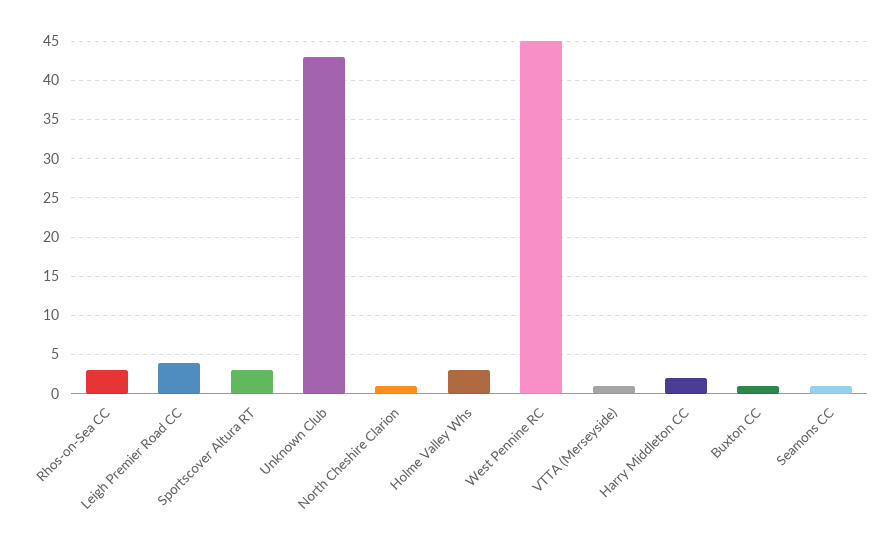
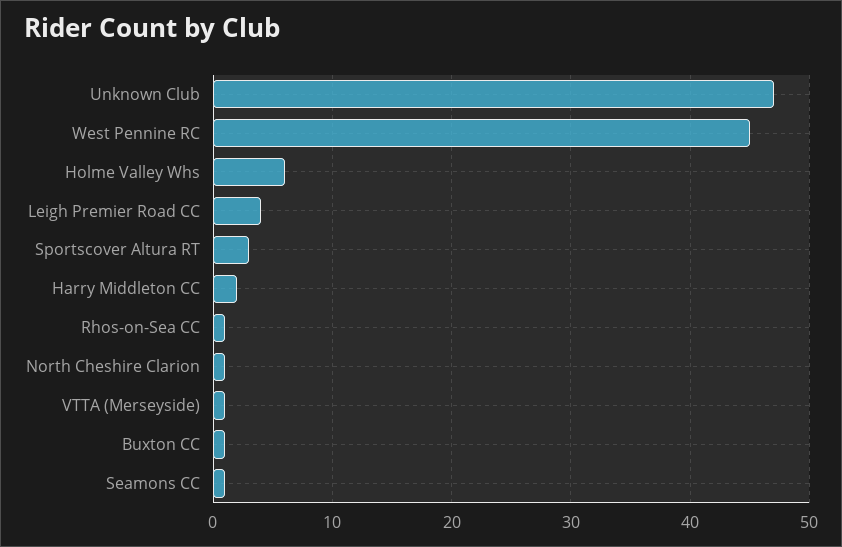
  {
-   "Rhos-on-Sea CC": 3,
+   "Rhos-on-Sea CC": 1,
    "Leigh Premier Road CC": 4,
    "Sportscover Altura RT": 3,
-   "Unknown Club": 43,
+   "Unknown Club": 47,
    "North Cheshire Clarion": 1,
-   "Holme Valley Whs": 3,
+   "Holme Valley Whs": 6,
    "West Pennine RC": 45,
    "VTTA (Merseyside)": 1,
    "Harry Middleton CC": 2,
    "Buxton CC": 1,
    "Seamons CC": 1
  }

